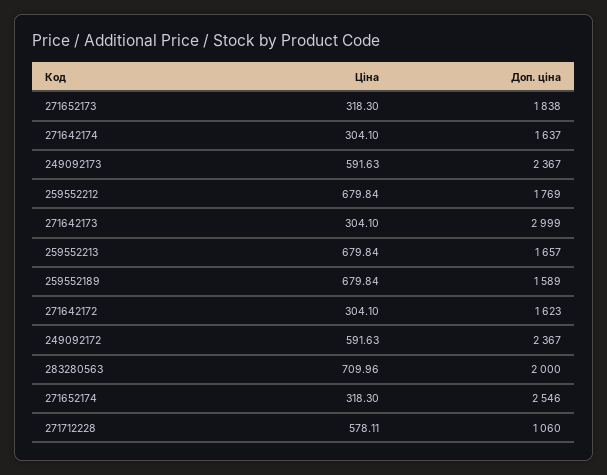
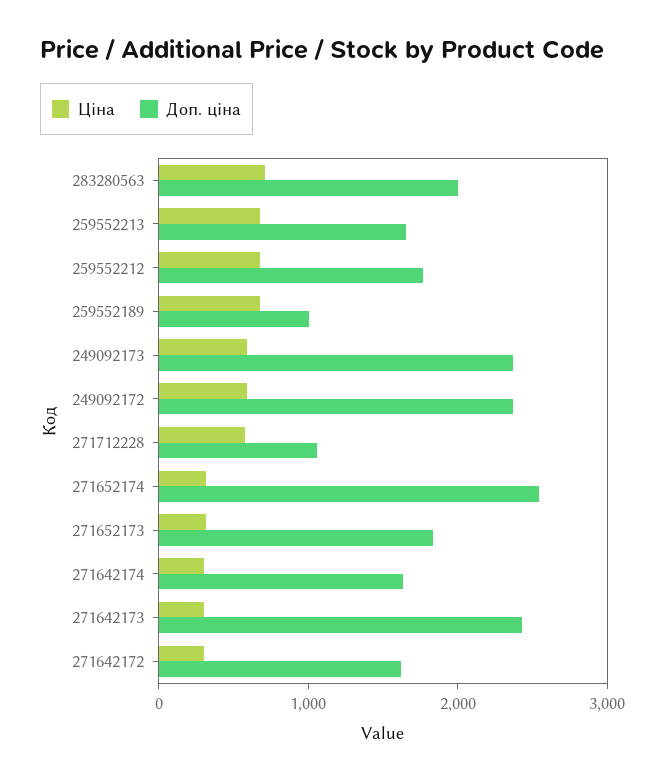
  {
    "Ціна": {
      "271652173": 318.3,
      "271642174": 304.1,
      "249092173": 591.63,
      "259552212": 679.84,
      "271642173": 304.1,
      "259552213": 679.84,
      "259552189": 679.84,
      "271642172": 304.1,
      "249092172": 591.63,
      "283280563": 709.96,
      "271652174": 318.3,
      "271712228": 578.11
    },
    "Доп. ціна": {
      "271652173": 1838,
      "271642174": 1637,
      "249092173": 2367,
      "259552212": 1769,
-     "271642173": 2999,
+     "271642173": 2400,
      "259552213": 1657,
-     "259552189": 1589,
+     "259552189": 1000,
      "271642172": 1623,
      "249092172": 2367,
      "283280563": 2000,
      "271652174": 2546,
      "271712228": 1060
    }
  }

